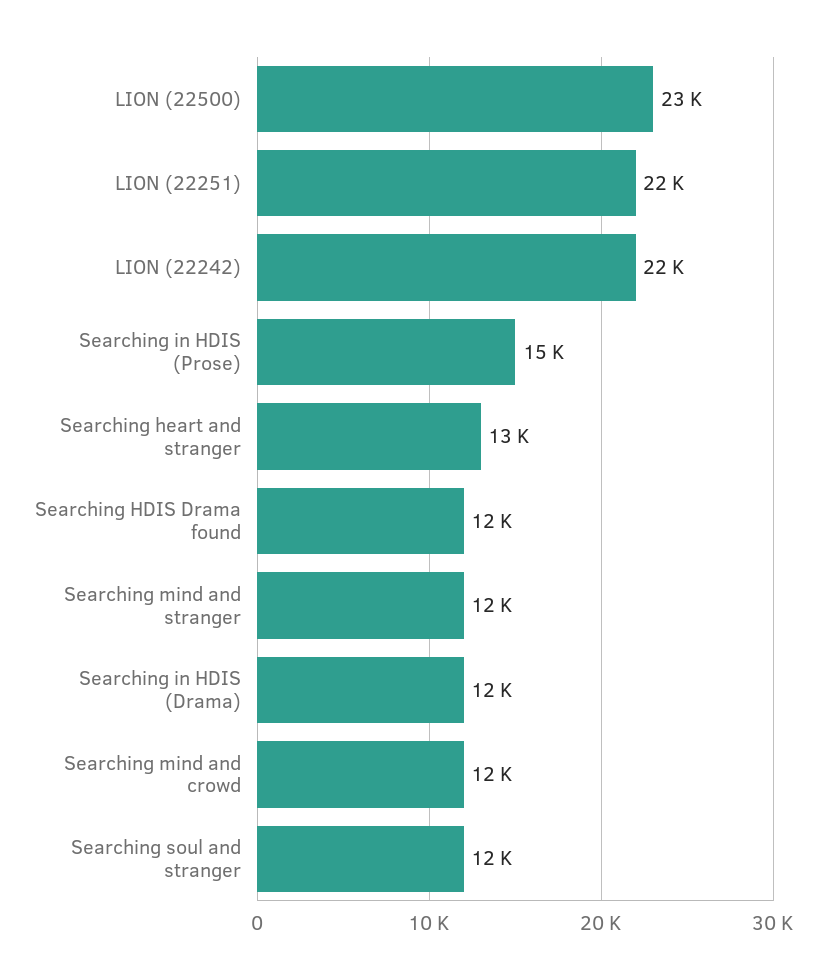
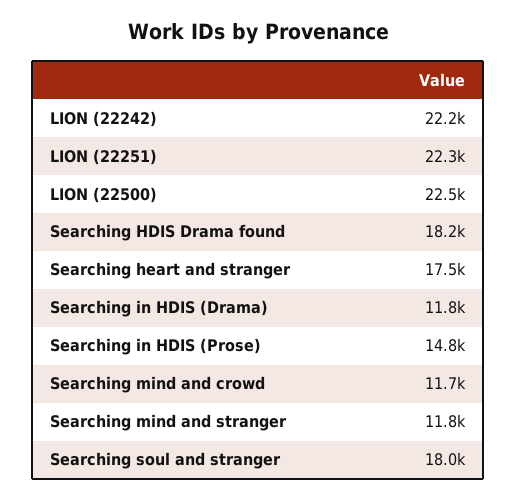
  {
    "LION (22500)": 22500,
    "LION (22251)": 22300,
    "LION (22242)": 22200,
    "Searching in HDIS (Prose)": 14800,
-   "Searching heart and stranger": 13000,
+   "Searching heart and stranger": 17500,
-   "Searching HDIS Drama found": 12000,
+   "Searching HDIS Drama found": 18200,
    "Searching mind and stranger": 11800,
    "Searching in HDIS (Drama)": 11800,
    "Searching mind and crowd": 11700,
-   "Searching soul and stranger": 12000
+   "Searching soul and stranger": 18000
  }

